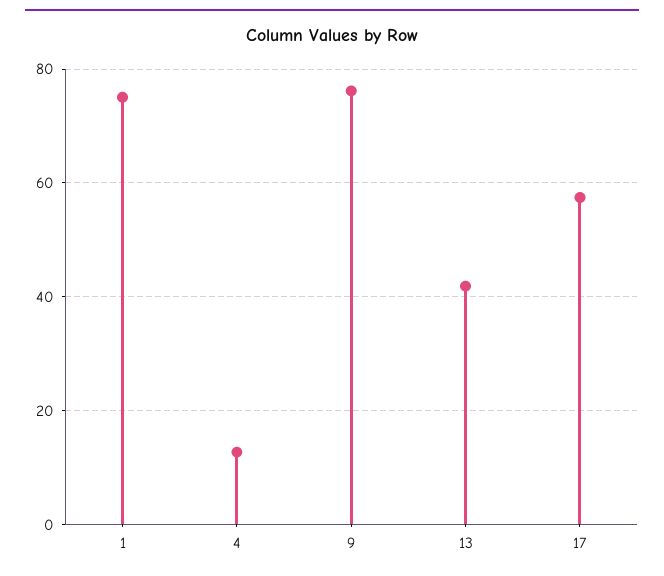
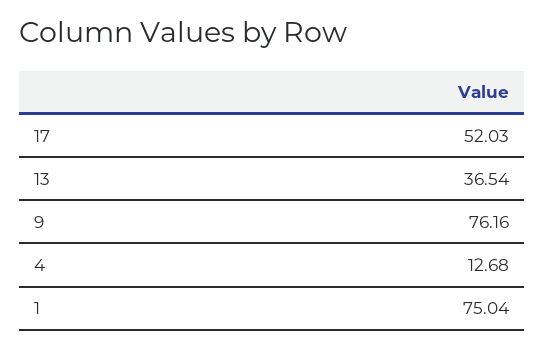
  {
    "1": 75.04,
    "4": 12.68,
    "9": 76.16,
-   "13": 42,
+   "13": 36.54,
-   "17": 58
+   "17": 52.03
  }

